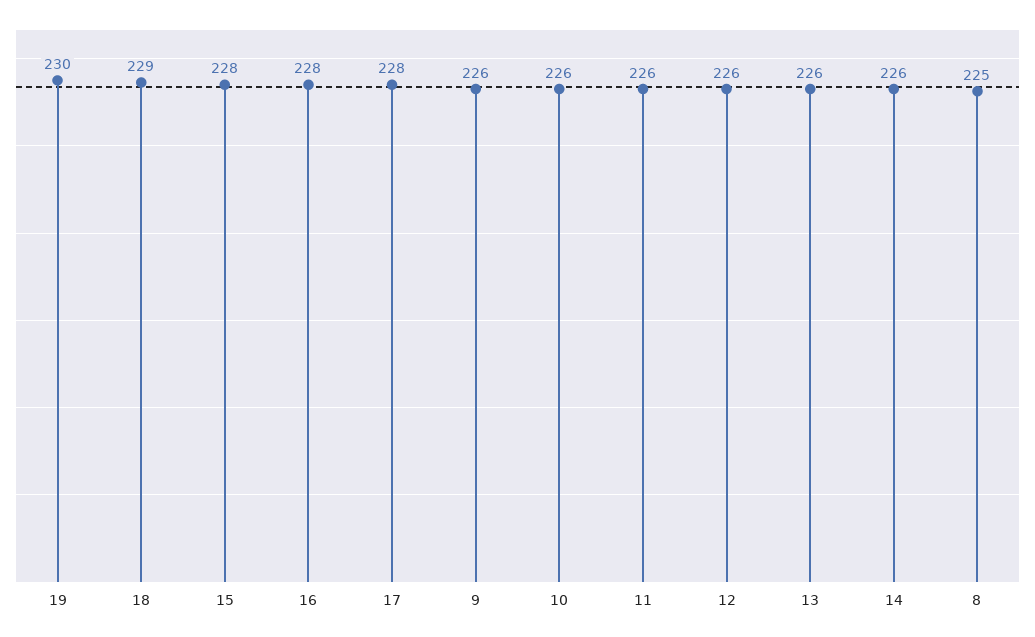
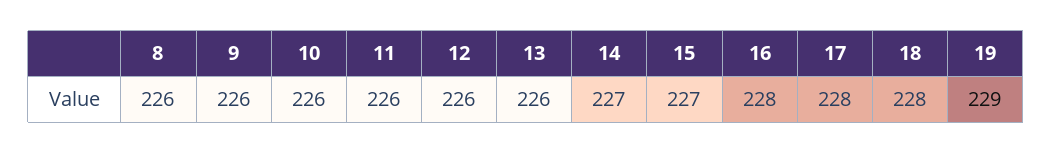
  {
-   "19": 230,
+   "19": 229,
-   "18": 229,
+   "18": 228,
-   "15": 228,
+   "15": 227,
    "16": 228,
    "17": 228,
    "9": 226,
    "10": 226,
    "11": 226,
    "12": 226,
    "13": 226,
-   "14": 226,
+   "14": 227,
-   "8": 225
+   "8": 226
  }

